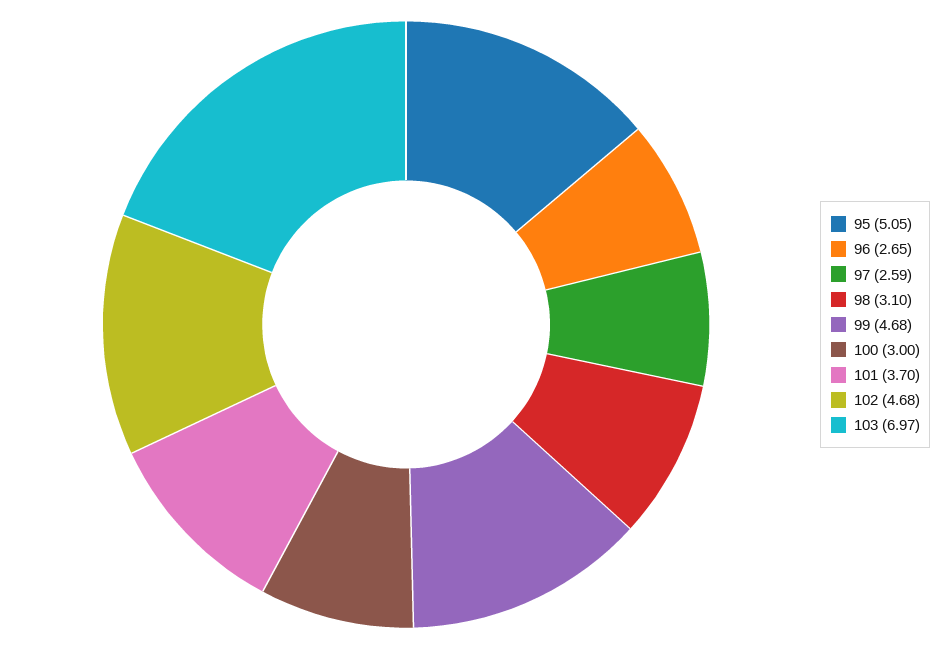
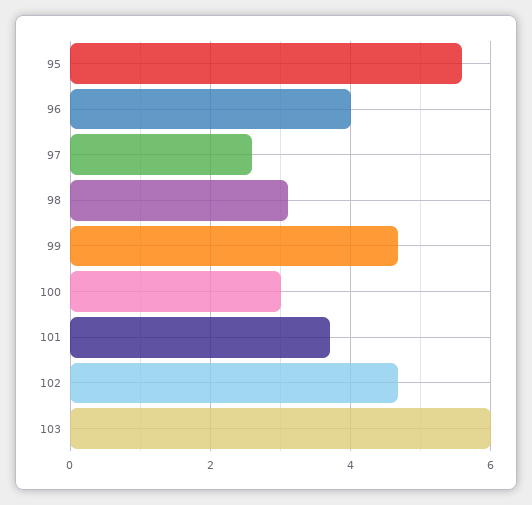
  {
-   "95": 5.05,
+   "95": 5.6,
-   "96": 2.65,
+   "96": 4,
    "97": 2.59,
    "98": 3.1,
    "99": 4.68,
    "100": 3,
    "101": 3.7,
    "102": 4.68,
-   "103": 6.97
+   "103": 6
  }

